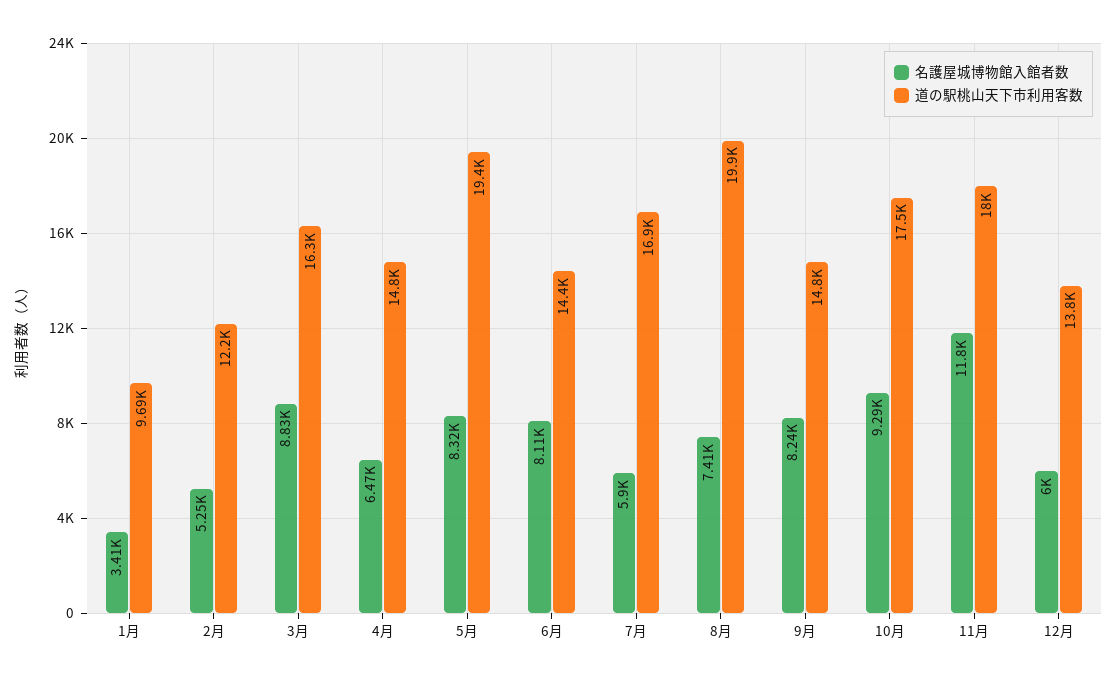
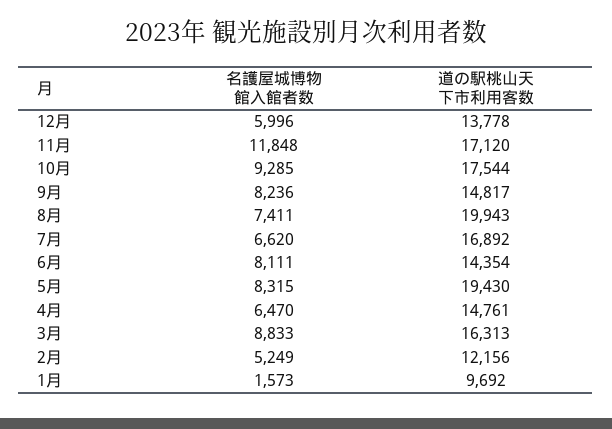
  {
    "名護屋城博物館入館者数": {
-     "1月": 3410,
+     "1月": 1573,
      "2月": 5249,
      "3月": 8833,
      "4月": 6470,
      "5月": 8315,
      "6月": 8111,
-     "7月": 5900,
+     "7月": 6620,
      "8月": 7411,
      "9月": 8236,
      "10月": 9285,
      "11月": 11848,
      "12月": 5996
    },
    "道の駅桃山天下市利用客数": {
      "1月": 9692,
      "2月": 12156,
      "3月": 16313,
      "4月": 14761,
      "5月": 19430,
      "6月": 14354,
      "7月": 16892,
      "8月": 19943,
      "9月": 14817,
      "10月": 17544,
-     "11月": 18000,
+     "11月": 17120,
      "12月": 13778
    }
  }

